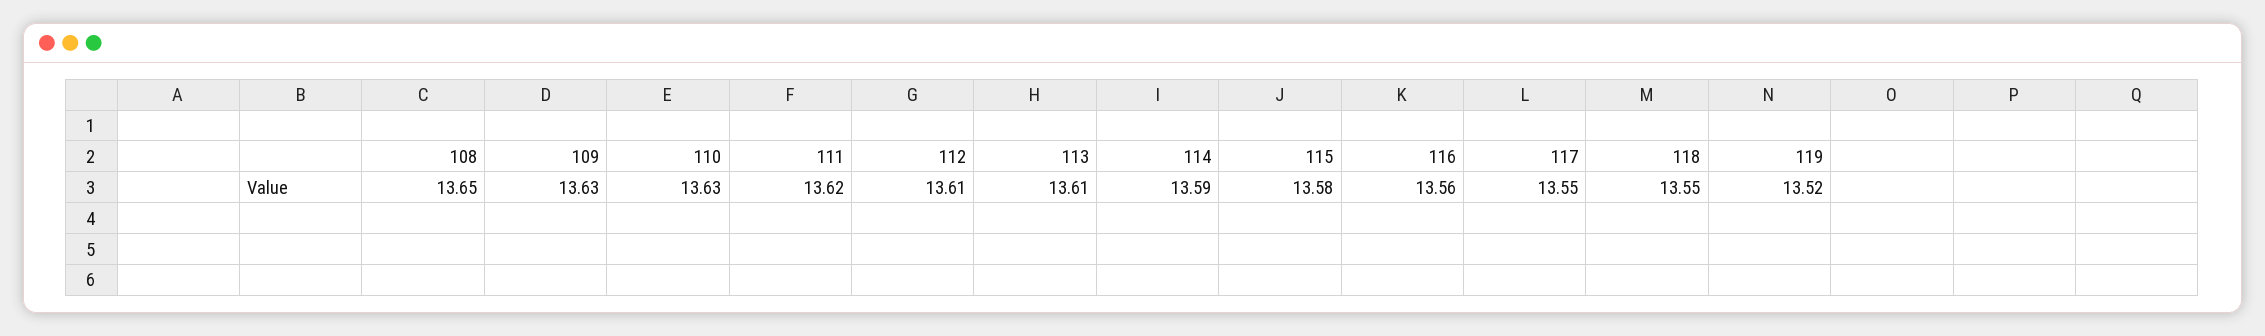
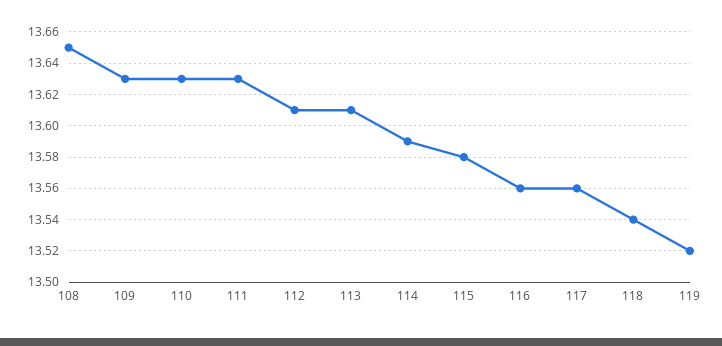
  {
    "108": 13.65,
    "109": 13.63,
    "110": 13.63,
-   "111": 13.62,
+   "111": 13.63,
    "112": 13.61,
    "113": 13.61,
    "114": 13.59,
    "115": 13.58,
    "116": 13.56,
-   "117": 13.55,
+   "117": 13.56,
-   "118": 13.55,
+   "118": 13.54,
    "119": 13.52
  }

